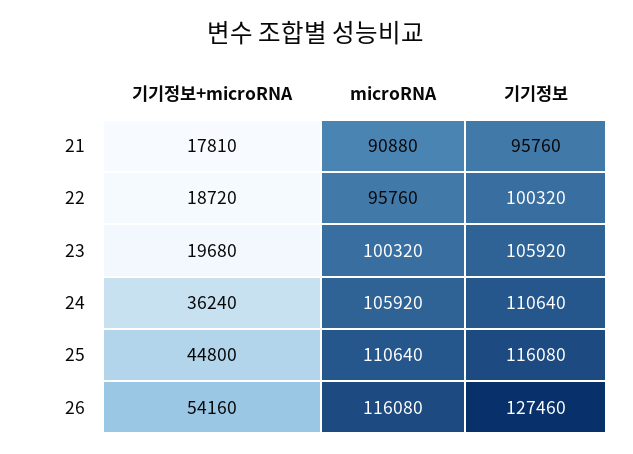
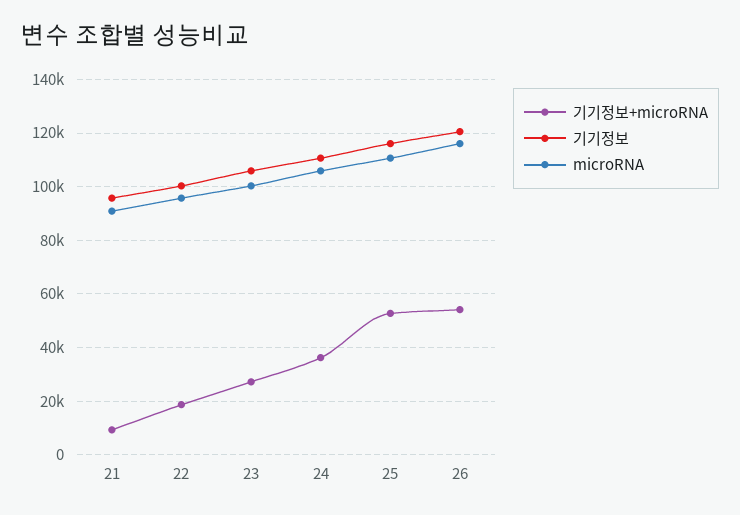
  {
    "기기정보+microRNA": {
-     "21": 17810,
+     "21": 10000,
      "22": 18720,
-     "23": 19680,
+     "23": 27500,
      "24": 36240,
-     "25": 44800,
+     "25": 52500,
      "26": 54160
    },
    "microRNA": {
      "21": 90880,
      "22": 95760,
      "23": 100320,
      "24": 105920,
      "25": 110640,
      "26": 116080
    },
    "기기정보": {
      "21": 95760,
      "22": 100320,
      "23": 105920,
      "24": 110640,
      "25": 116080,
-     "26": 127460
+     "26": 120000
    }
  }

